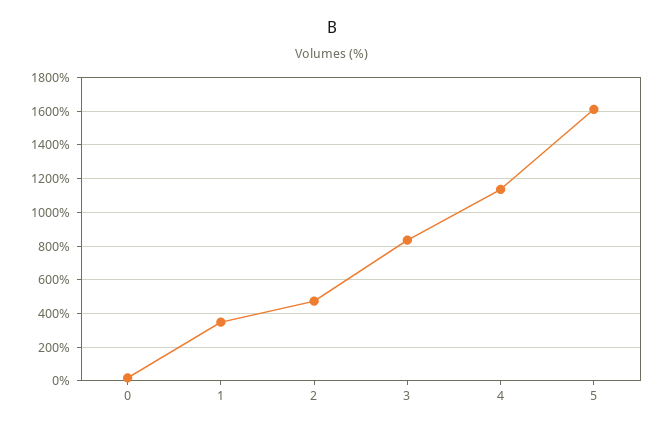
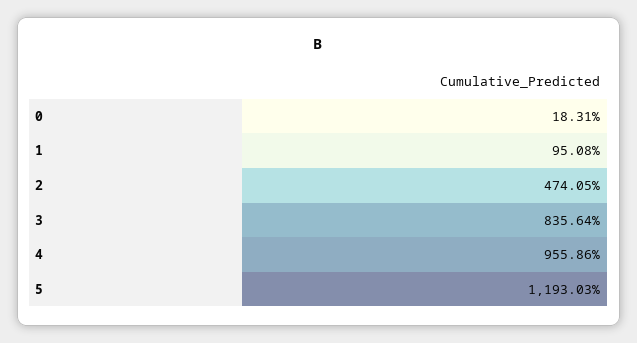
  {
    "0": 18.31,
-   "1": 350,
+   "1": 95.08,
    "2": 474.05,
    "3": 835.64,
-   "4": 1150,
+   "4": 955.86,
-   "5": 1600
+   "5": 1193.03
  }

